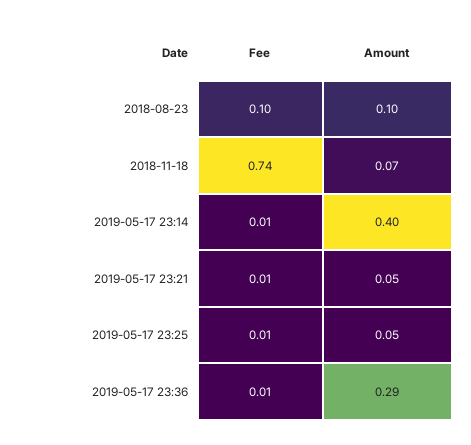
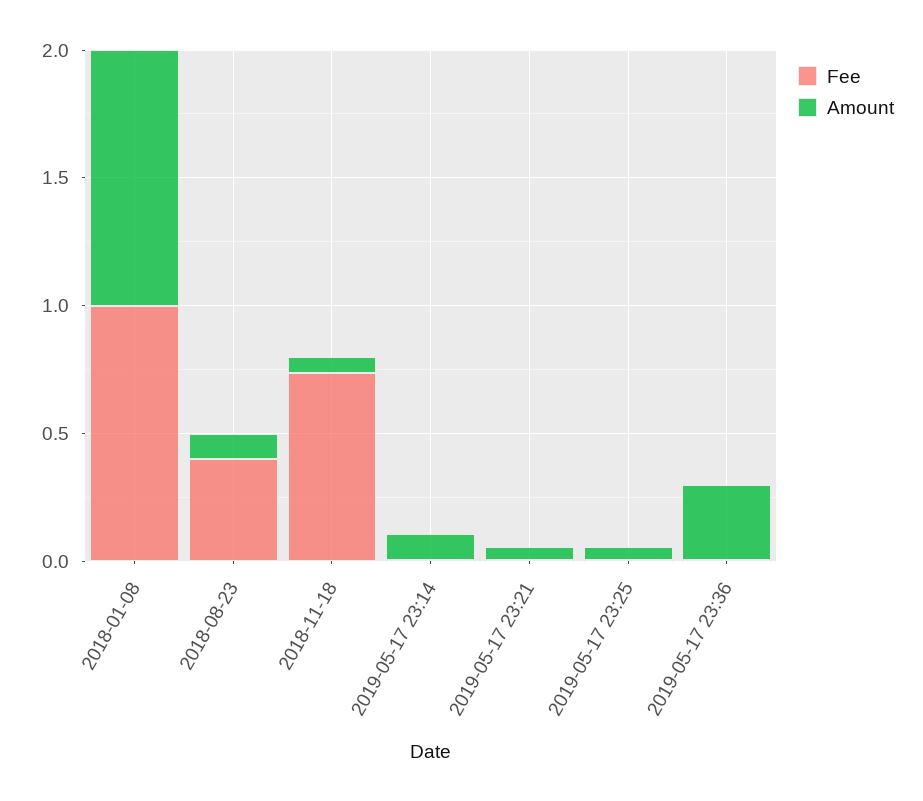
  {
    "Fee": {
-     "2018-08-23": 0.1,
+     "2018-08-23": 0.4,
      "2018-11-18": 0.74,
      "2019-05-17 23:14": 0.01,
      "2019-05-17 23:21": 0.01,
      "2019-05-17 23:25": 0.01,
-     "2019-05-17 23:36": 0.01
+     "2019-05-17 23:36": 0.01,
+     "2018-01-08": 1
    },
    "Amount": {
      "2018-08-23": 0.1,
      "2018-11-18": 0.07,
-     "2019-05-17 23:14": 0.4,
+     "2019-05-17 23:14": 0.1,
      "2019-05-17 23:21": 0.05,
      "2019-05-17 23:25": 0.05,
-     "2019-05-17 23:36": 0.29
+     "2019-05-17 23:36": 0.29,
+     "2018-01-08": 1
    }
  }

